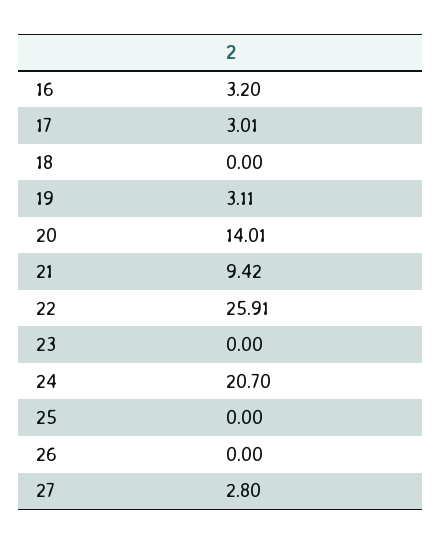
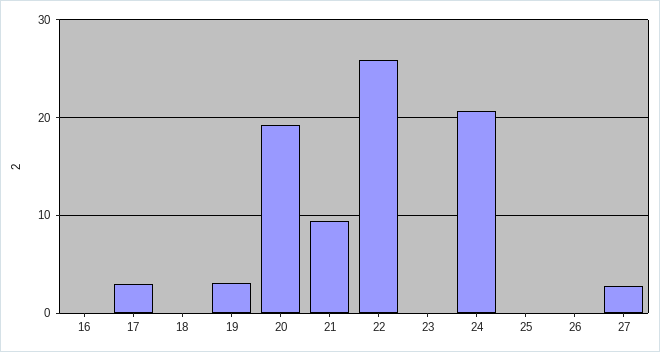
  {
-   "16": 3.2,
+   "16": 0,
    "17": 3.01,
    "18": 0,
    "19": 3.11,
-   "20": 14.01,
+   "20": 19,
    "21": 9.42,
    "22": 25.91,
    "23": 0,
    "24": 20.7,
    "25": 0,
    "26": 0,
    "27": 2.8
  }

